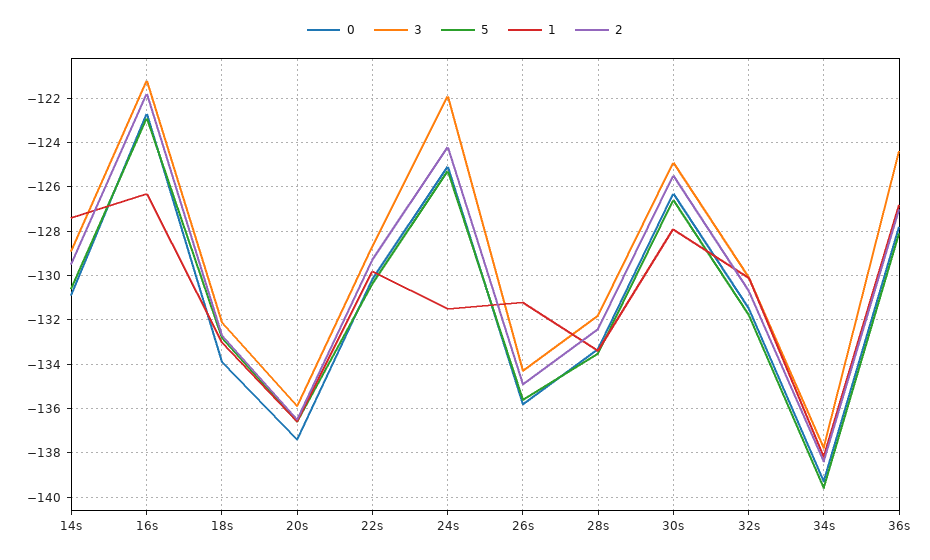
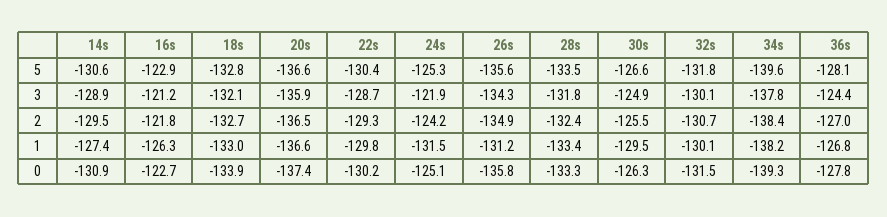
  {
    "0": {
      "14s": -130.9,
      "16s": -122.7,
      "18s": -133.9,
      "20s": -137.4,
      "22s": -130.2,
      "24s": -125.1,
      "26s": -135.8,
      "28s": -133.3,
      "30s": -126.3,
      "32s": -131.5,
      "34s": -139.3,
      "36s": -127.8
    },
    "3": {
      "14s": -128.9,
      "16s": -121.2,
      "18s": -132.1,
      "20s": -135.9,
      "22s": -128.7,
      "24s": -121.9,
      "26s": -134.3,
      "28s": -131.8,
      "30s": -124.9,
      "32s": -130.1,
      "34s": -137.8,
      "36s": -124.4
    },
    "5": {
      "14s": -130.6,
      "16s": -122.9,
      "18s": -132.8,
      "20s": -136.6,
      "22s": -130.4,
      "24s": -125.3,
      "26s": -135.6,
      "28s": -133.5,
      "30s": -126.6,
      "32s": -131.8,
      "34s": -139.6,
      "36s": -128.1
    },
    "1": {
      "14s": -127.4,
      "16s": -126.3,
      "18s": -133,
      "20s": -136.6,
      "22s": -129.8,
      "24s": -131.5,
      "26s": -131.2,
      "28s": -133.4,
-     "30s": -128,
+     "30s": -129.5,
      "32s": -130.1,
      "34s": -138.2,
      "36s": -126.8
    },
    "2": {
      "14s": -129.5,
      "16s": -121.8,
      "18s": -132.7,
      "20s": -136.5,
      "22s": -129.3,
      "24s": -124.2,
      "26s": -134.9,
      "28s": -132.4,
      "30s": -125.5,
      "32s": -130.7,
      "34s": -138.4,
      "36s": -127
    }
  }

